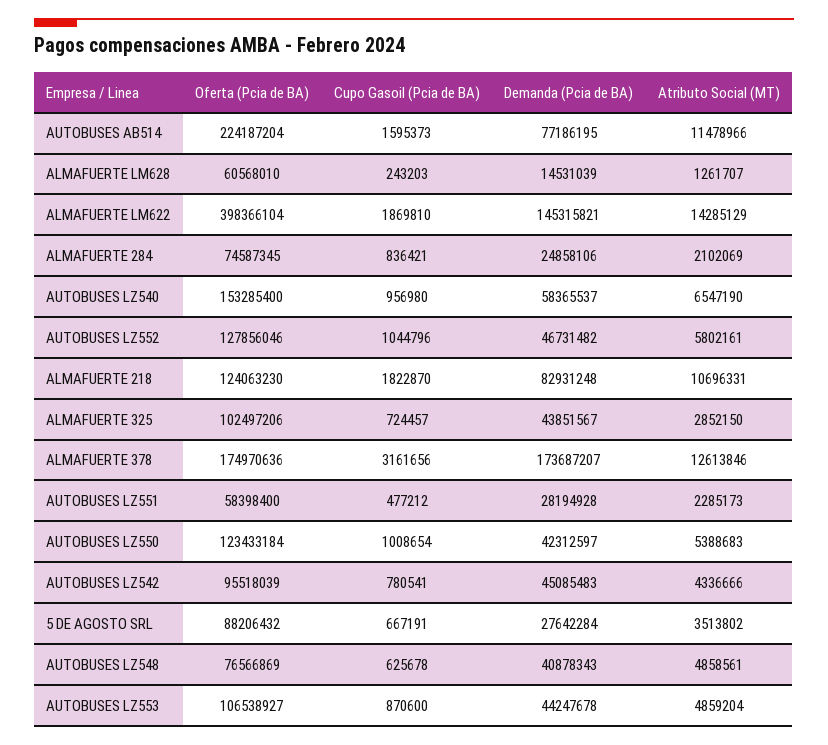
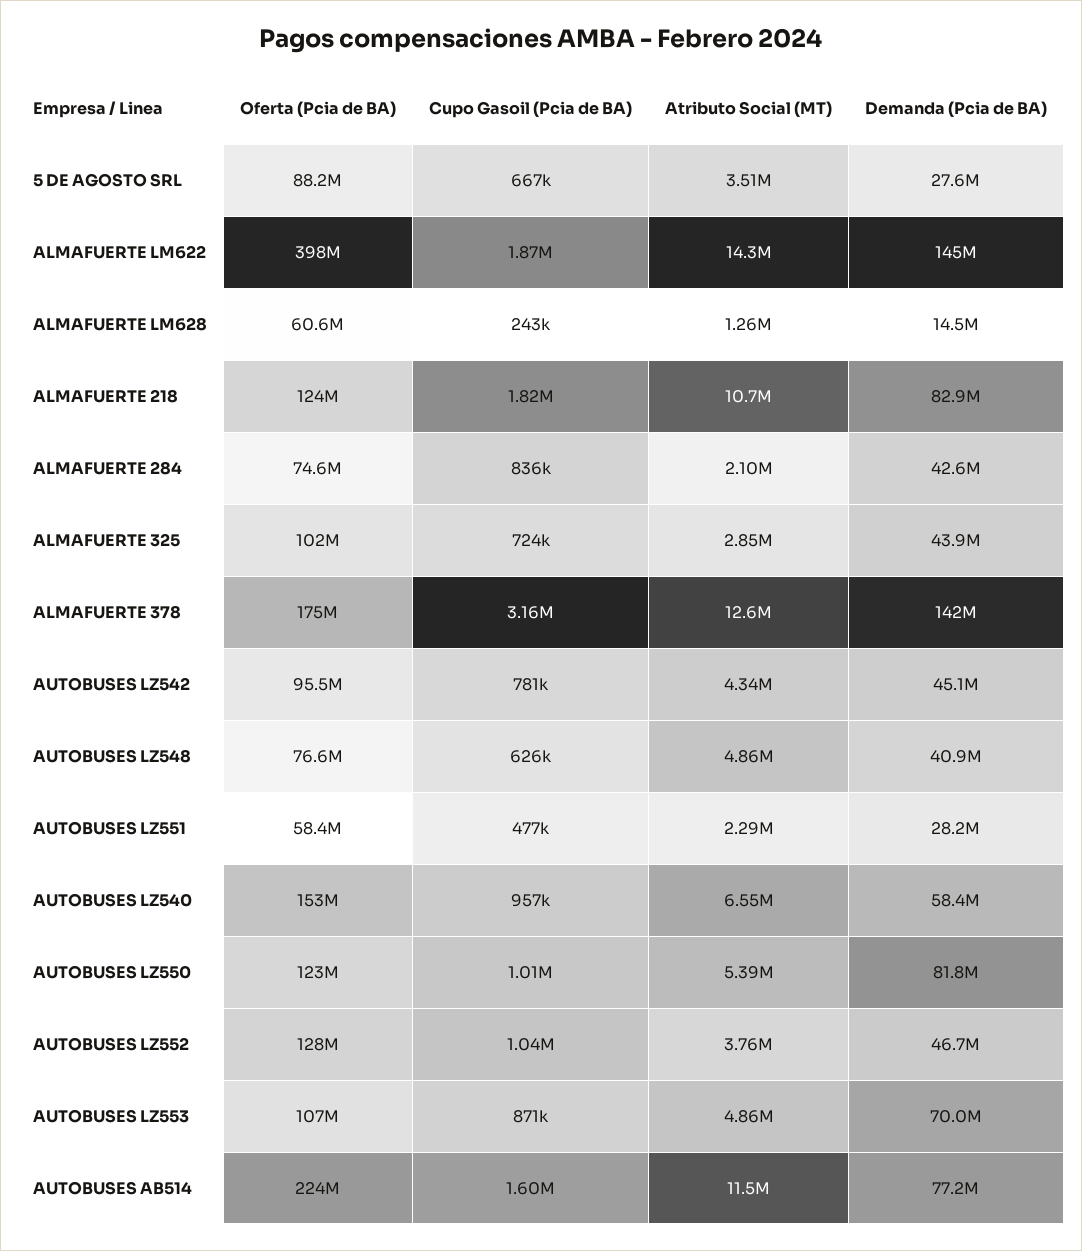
  {
    "Oferta (Pcia de BA)": {
      "AUTOBUSES AB514": 224187204,
      "ALMAFUERTE LM628": 60568010,
      "ALMAFUERTE LM622": 398366104,
      "ALMAFUERTE 284": 74587345,
      "AUTOBUSES LZ540": 153285400,
      "AUTOBUSES LZ552": 127856046,
      "ALMAFUERTE 218": 124063230,
      "ALMAFUERTE 325": 102497206,
      "ALMAFUERTE 378": 174970636,
      "AUTOBUSES LZ551": 58398400,
      "AUTOBUSES LZ550": 123433184,
      "AUTOBUSES LZ542": 95518039,
      "5 DE AGOSTO SRL": 88206432,
      "AUTOBUSES LZ548": 76566869,
      "AUTOBUSES LZ553": 106538927
    },
    "Cupo Gasoil (Pcia de BA)": {
      "AUTOBUSES AB514": 1595373,
      "ALMAFUERTE LM628": 243203,
      "ALMAFUERTE LM622": 1869810,
      "ALMAFUERTE 284": 836421,
      "AUTOBUSES LZ540": 956980,
      "AUTOBUSES LZ552": 1044796,
      "ALMAFUERTE 218": 1822870,
      "ALMAFUERTE 325": 724457,
      "ALMAFUERTE 378": 3161656,
      "AUTOBUSES LZ551": 477212,
      "AUTOBUSES LZ550": 1008654,
      "AUTOBUSES LZ542": 780541,
      "5 DE AGOSTO SRL": 667191,
      "AUTOBUSES LZ548": 625678,
      "AUTOBUSES LZ553": 870600
    },
    "Demanda (Pcia de BA)": {
      "AUTOBUSES AB514": 77186195,
      "ALMAFUERTE LM628": 14531039,
      "ALMAFUERTE LM622": 145315821,
-     "ALMAFUERTE 284": 24858106,
+     "ALMAFUERTE 284": 42600000,
      "AUTOBUSES LZ540": 58365537,
      "AUTOBUSES LZ552": 46731482,
      "ALMAFUERTE 218": 82931248,
      "ALMAFUERTE 325": 43851567,
-     "ALMAFUERTE 378": 173687207,
+     "ALMAFUERTE 378": 142000000,
      "AUTOBUSES LZ551": 28194928,
-     "AUTOBUSES LZ550": 42312597,
+     "AUTOBUSES LZ550": 81800000,
      "AUTOBUSES LZ542": 45085483,
      "5 DE AGOSTO SRL": 27642284,
      "AUTOBUSES LZ548": 40878343,
-     "AUTOBUSES LZ553": 44247678
+     "AUTOBUSES LZ553": 70000000
    },
    "Atributo Social (MT)": {
      "AUTOBUSES AB514": 11478966,
      "ALMAFUERTE LM628": 1261707,
      "ALMAFUERTE LM622": 14285129,
      "ALMAFUERTE 284": 2102069,
      "AUTOBUSES LZ540": 6547190,
-     "AUTOBUSES LZ552": 5802161,
+     "AUTOBUSES LZ552": 3760000,
      "ALMAFUERTE 218": 10696331,
      "ALMAFUERTE 325": 2852150,
      "ALMAFUERTE 378": 12613846,
      "AUTOBUSES LZ551": 2285173,
      "AUTOBUSES LZ550": 5388683,
      "AUTOBUSES LZ542": 4336666,
      "5 DE AGOSTO SRL": 3513802,
      "AUTOBUSES LZ548": 4858561,
      "AUTOBUSES LZ553": 4859204
    }
  }

